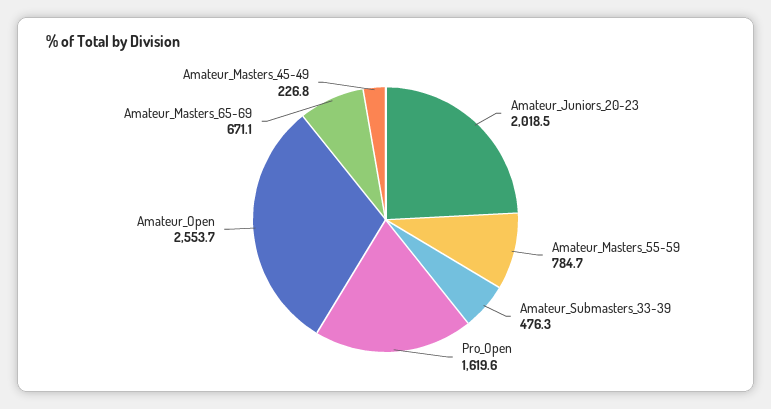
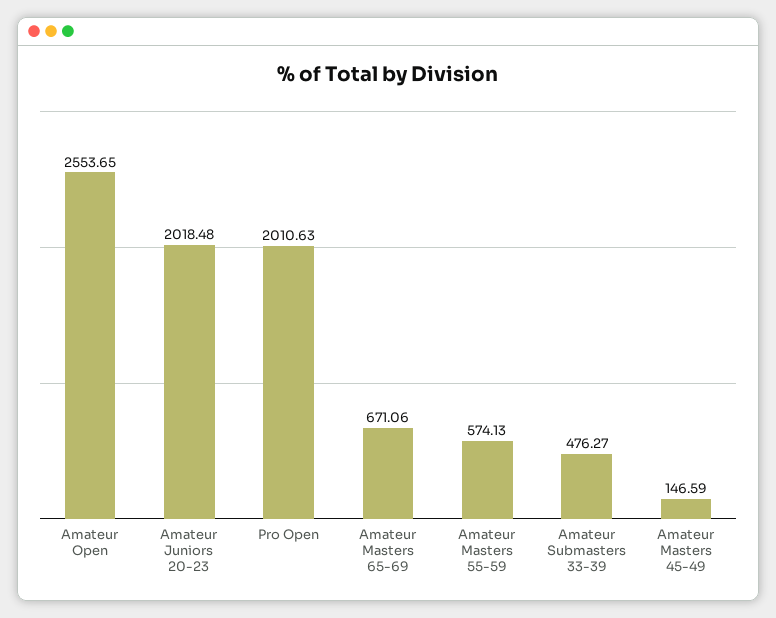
  {
    "Amateur_Juniors_20-23": 2018.48,
-   "Amateur_Masters_55-59": 784.7,
+   "Amateur_Masters_55-59": 574.13,
    "Amateur_Submasters_33-39": 476.27,
-   "Pro_Open": 1619.6,
+   "Pro_Open": 2010.63,
    "Amateur_Open": 2553.65,
    "Amateur_Masters_65-69": 671.06,
-   "Amateur_Masters_45-49": 226.8
+   "Amateur_Masters_45-49": 146.59
  }

